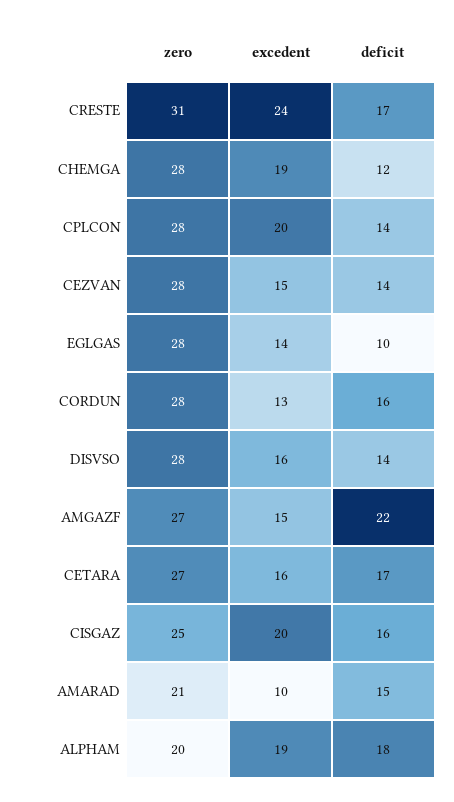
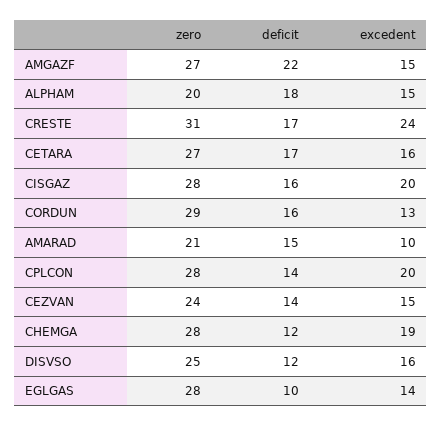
  {
    "zero": {
      "CRESTE": 31,
      "CHEMGA": 28,
      "CPLCON": 28,
-     "CEZVAN": 28,
+     "CEZVAN": 24,
      "EGLGAS": 28,
-     "CORDUN": 28,
+     "CORDUN": 29,
-     "DISVSO": 28,
+     "DISVSO": 25,
      "AMGAZF": 27,
      "CETARA": 27,
-     "CISGAZ": 25,
+     "CISGAZ": 28,
      "AMARAD": 21,
      "ALPHAM": 20
    },
    "excedent": {
      "CRESTE": 24,
      "CHEMGA": 19,
      "CPLCON": 20,
      "CEZVAN": 15,
      "EGLGAS": 14,
      "CORDUN": 13,
      "DISVSO": 16,
      "AMGAZF": 15,
      "CETARA": 16,
      "CISGAZ": 20,
      "AMARAD": 10,
-     "ALPHAM": 19
+     "ALPHAM": 15
    },
    "deficit": {
      "CRESTE": 17,
      "CHEMGA": 12,
      "CPLCON": 14,
      "CEZVAN": 14,
      "EGLGAS": 10,
      "CORDUN": 16,
-     "DISVSO": 14,
+     "DISVSO": 12,
      "AMGAZF": 22,
      "CETARA": 17,
      "CISGAZ": 16,
      "AMARAD": 15,
      "ALPHAM": 18
    }
  }

